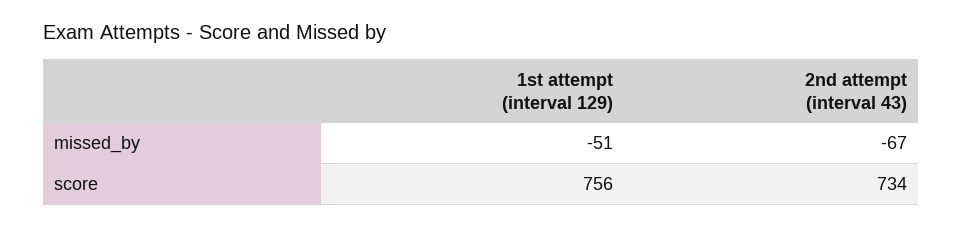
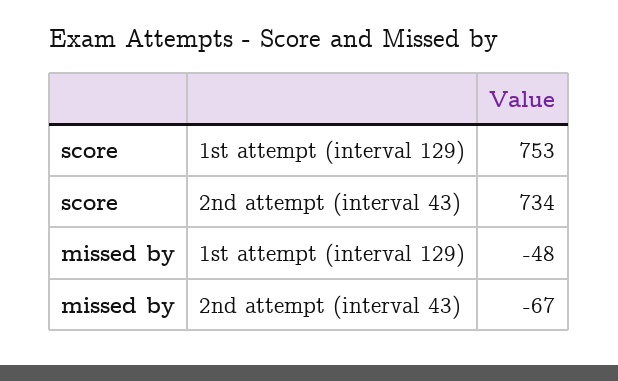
  {
    "1st attempt (interval 129)": {
-     "missed_by": -51,
+     "missed_by": -48,
-     "score": 756
+     "score": 753
    },
    "2nd attempt (interval 43)": {
      "missed_by": -67,
      "score": 734
    }
  }

